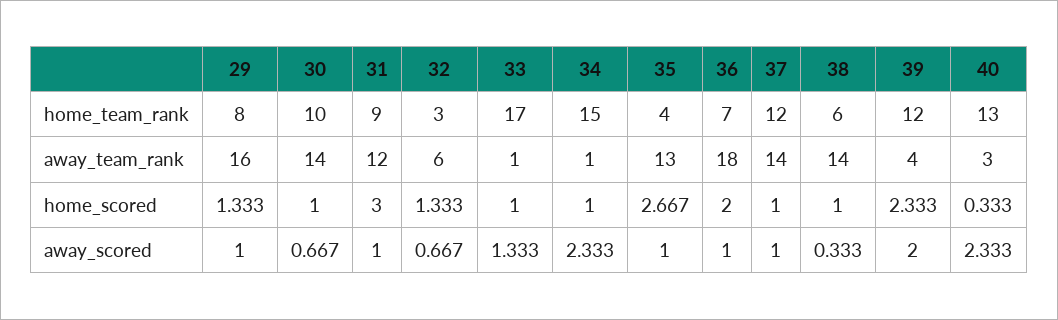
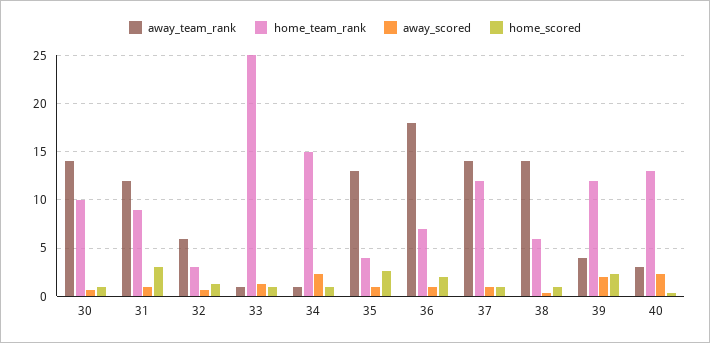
  {
    "home_team_rank": {
-     "29": 8,
      "30": 10,
      "31": 9,
      "32": 3,
-     "33": 17,
+     "33": 25,
      "34": 15,
      "35": 4,
      "36": 7,
      "37": 12,
      "38": 6,
      "39": 12,
      "40": 13
    },
    "away_team_rank": {
-     "29": 16,
      "30": 14,
      "31": 12,
      "32": 6,
      "33": 1,
      "34": 1,
      "35": 13,
      "36": 18,
      "37": 14,
      "38": 14,
      "39": 4,
      "40": 3
    },
    "home_scored": {
-     "29": 1.333,
      "30": 1,
      "31": 3,
      "32": 1.333,
      "33": 1,
      "34": 1,
      "35": 2.667,
      "36": 2,
      "37": 1,
      "38": 1,
      "39": 2.333,
      "40": 0.333
    },
    "away_scored": {
-     "29": 1,
      "30": 0.667,
      "31": 1,
      "32": 0.667,
      "33": 1.333,
      "34": 2.333,
      "35": 1,
      "36": 1,
      "37": 1,
      "38": 0.333,
      "39": 2,
      "40": 2.333
    }
  }

